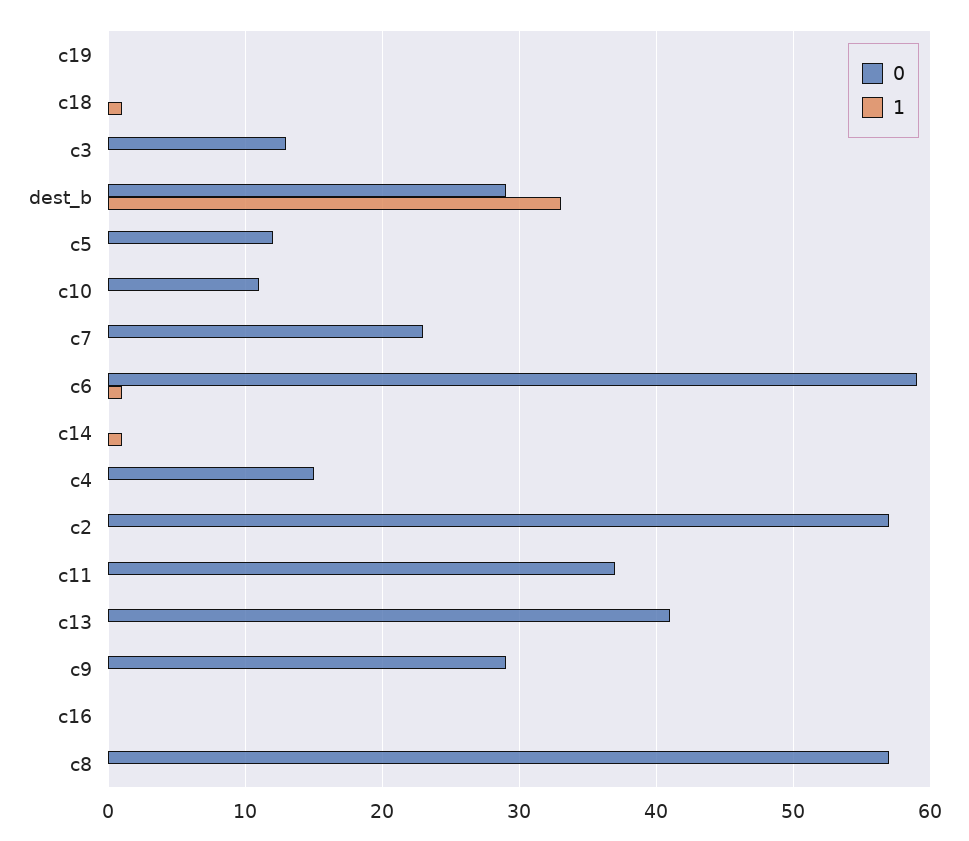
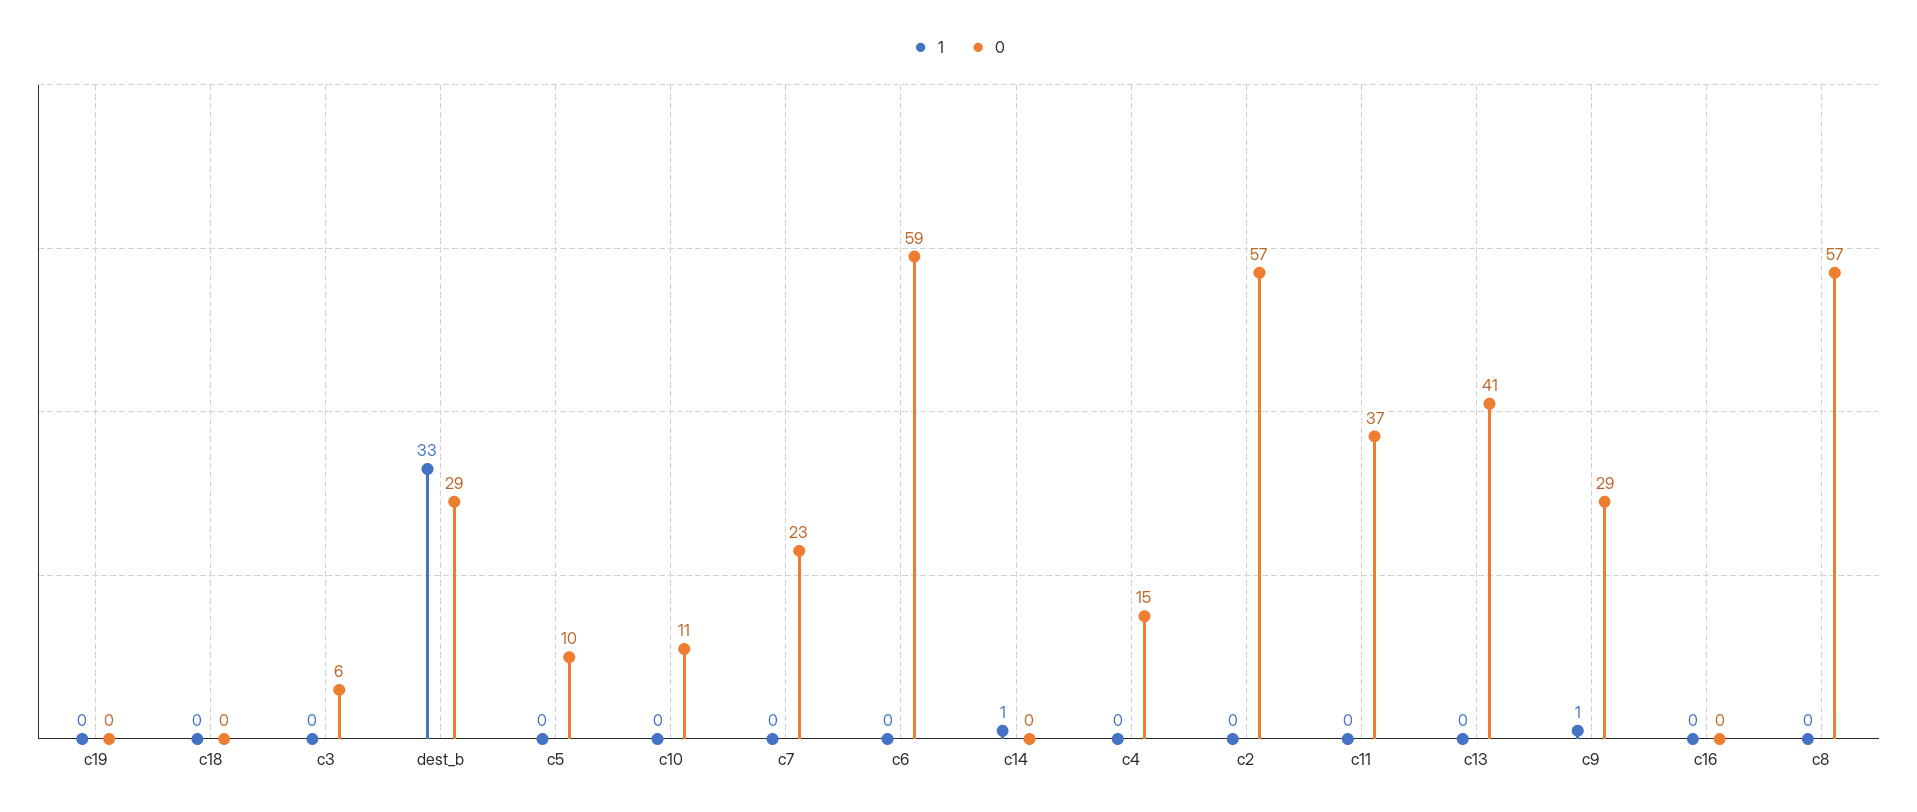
  {
    "0": {
      "c19": 0,
      "c18": 0,
-     "c3": 13,
+     "c3": 6,
      "dest_b": 29,
-     "c5": 12,
+     "c5": 10,
      "c10": 11,
      "c7": 23,
      "c6": 59,
      "c14": 0,
      "c4": 15,
      "c2": 57,
      "c11": 37,
      "c13": 41,
      "c9": 29,
      "c16": 0,
      "c8": 57
    },
    "1": {
      "c19": 0,
-     "c18": 1,
+     "c18": 0,
      "c3": 0,
      "dest_b": 33,
      "c5": 0,
      "c10": 0,
      "c7": 0,
-     "c6": 1,
+     "c6": 0,
      "c14": 1,
      "c4": 0,
      "c2": 0,
      "c11": 0,
      "c13": 0,
-     "c9": 0,
+     "c9": 1,
      "c16": 0,
      "c8": 0
    }
  }

